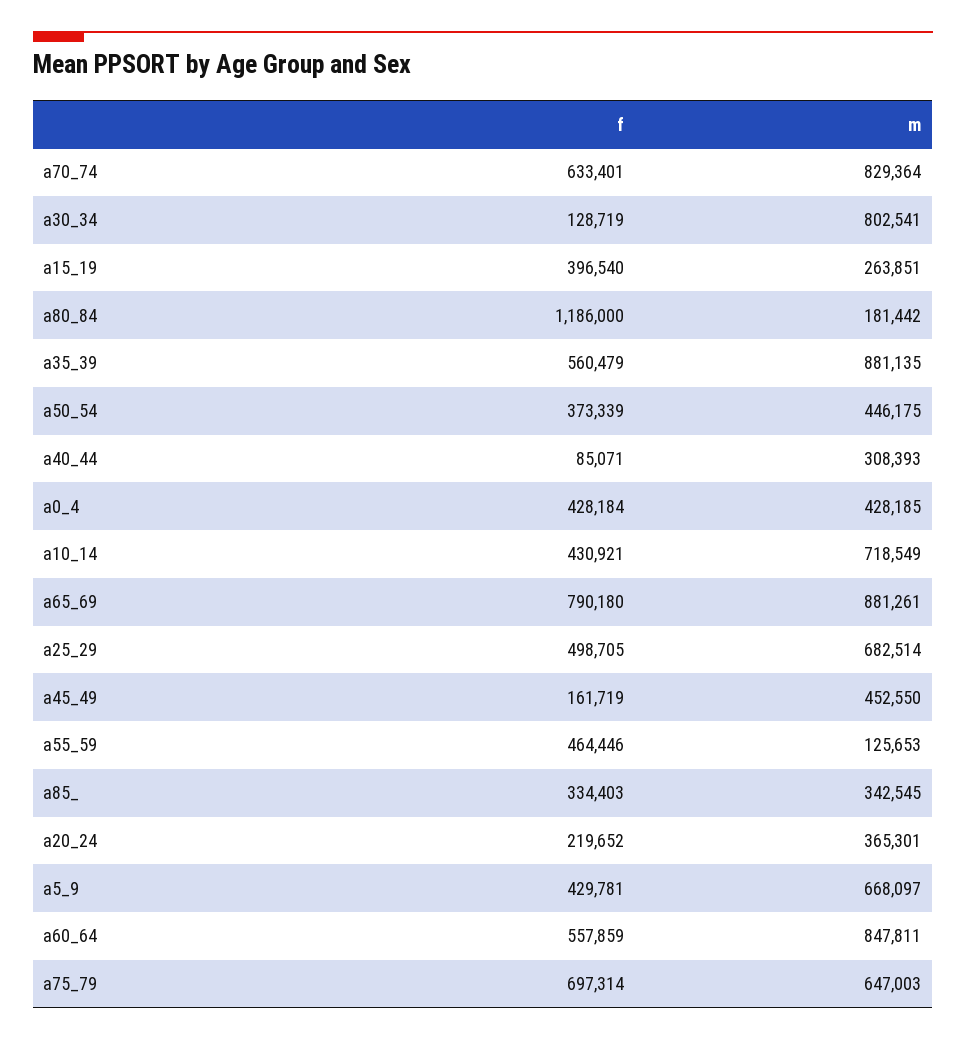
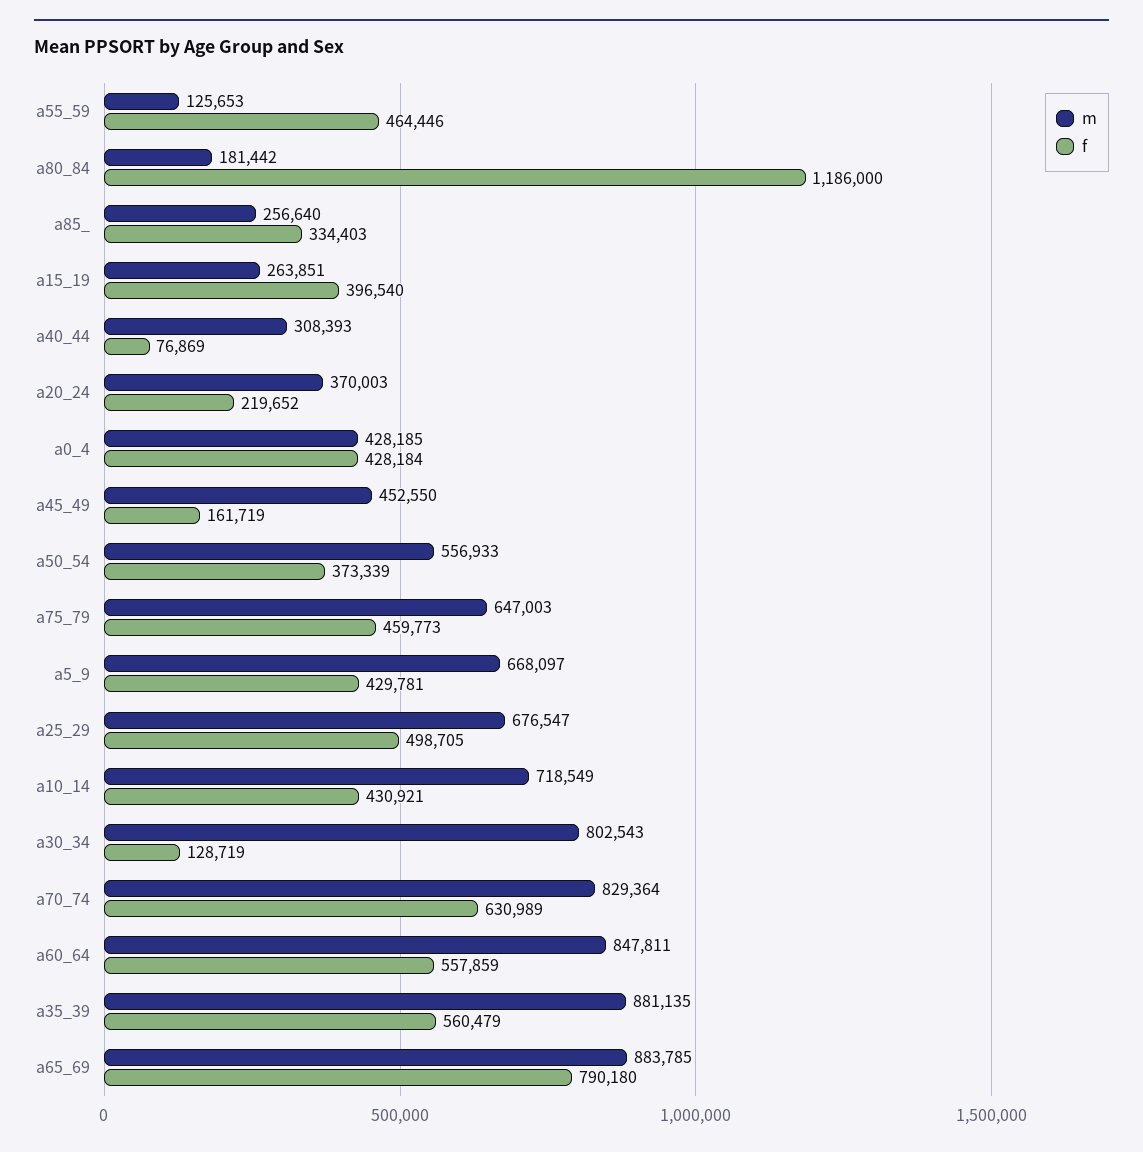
  {
    "f": {
-     "a70_74": 633401,
+     "a70_74": 630989,
      "a30_34": 128719,
      "a15_19": 396540,
      "a80_84": 1186000,
      "a35_39": 560479,
      "a50_54": 373339,
-     "a40_44": 85071,
+     "a40_44": 76869,
      "a0_4": 428184,
      "a10_14": 430921,
      "a65_69": 790180,
      "a25_29": 498705,
      "a45_49": 161719,
      "a55_59": 464446,
      "a85_": 334403,
      "a20_24": 219652,
      "a5_9": 429781,
      "a60_64": 557859,
-     "a75_79": 697314
+     "a75_79": 459773
    },
    "m": {
      "a70_74": 829364,
-     "a30_34": 802541,
+     "a30_34": 802543,
      "a15_19": 263851,
      "a80_84": 181442,
      "a35_39": 881135,
-     "a50_54": 446175,
+     "a50_54": 556933,
      "a40_44": 308393,
      "a0_4": 428185,
      "a10_14": 718549,
-     "a65_69": 881261,
+     "a65_69": 883785,
-     "a25_29": 682514,
+     "a25_29": 676547,
      "a45_49": 452550,
      "a55_59": 125653,
-     "a85_": 342545,
+     "a85_": 256640,
-     "a20_24": 365301,
+     "a20_24": 370003,
      "a5_9": 668097,
      "a60_64": 847811,
      "a75_79": 647003
    }
  }

